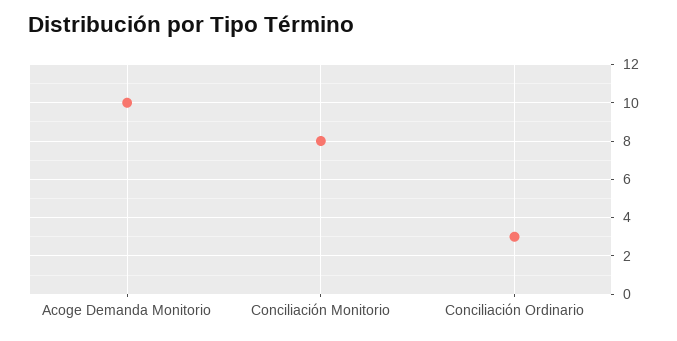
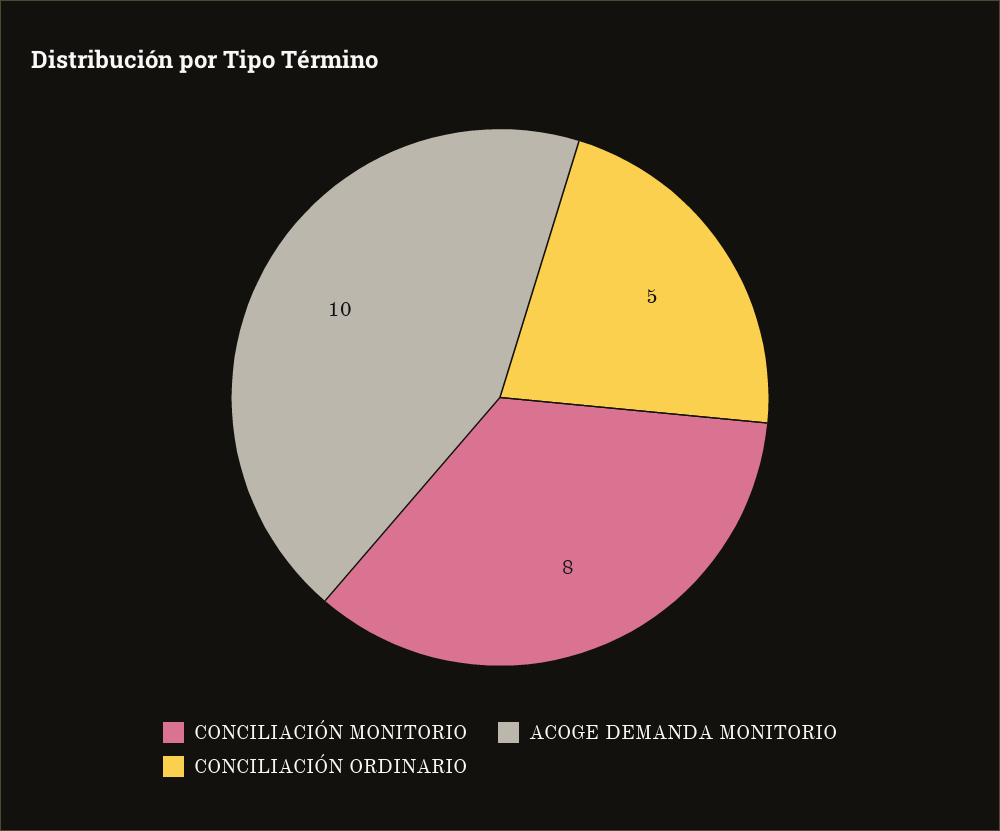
  {
    "Acoge Demanda Monitorio": 10,
    "Conciliación Monitorio": 8,
-   "Conciliación Ordinario": 3
+   "Conciliación Ordinario": 5
  }

